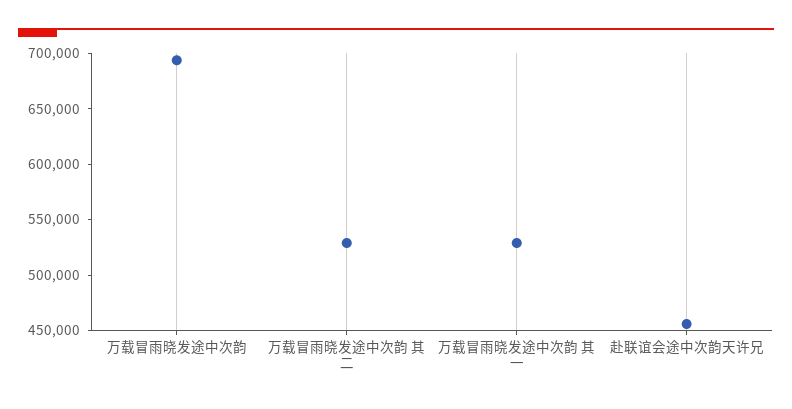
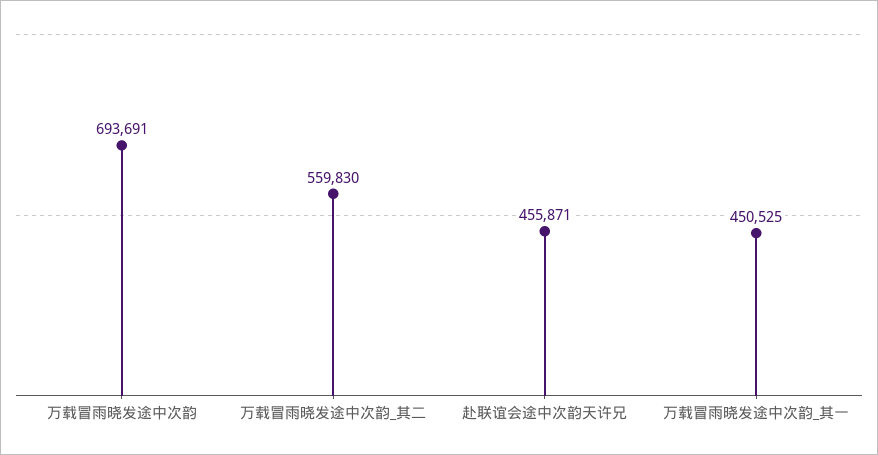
  {
    "万载冒雨晓发途中次韵": 693691,
-   "万载冒雨晓发途中次韵 其二": 530000,
+   "万载冒雨晓发途中次韵 其二": 559830,
-   "万载冒雨晓发途中次韵 其一": 530000,
+   "万载冒雨晓发途中次韵 其一": 450525,
    "赴联谊会途中次韵天许兄": 455871
  }

